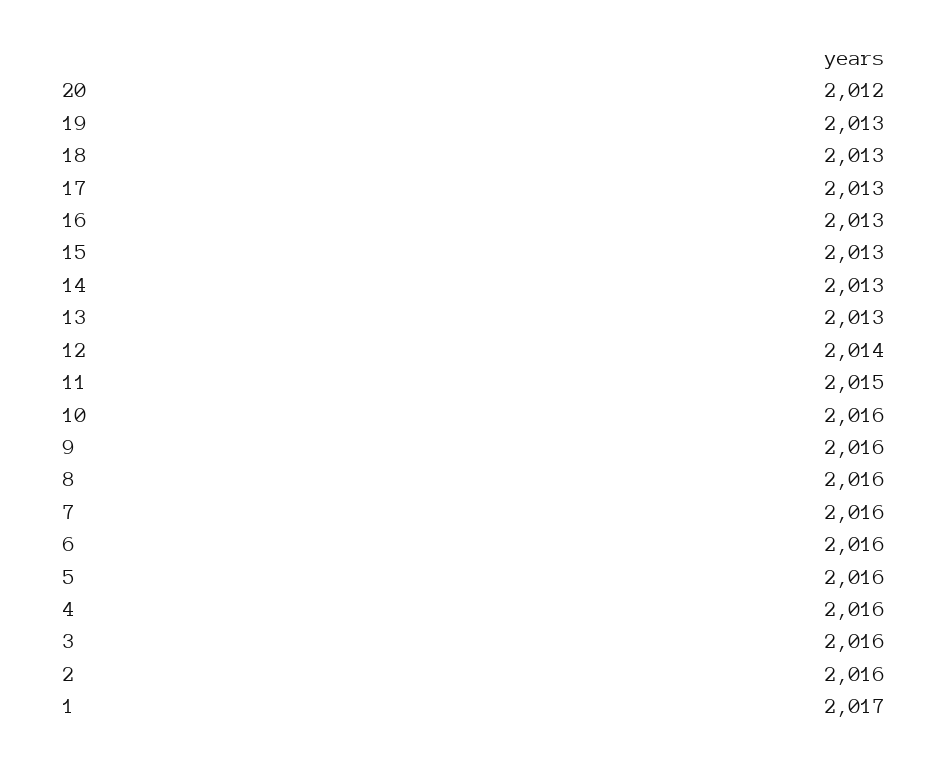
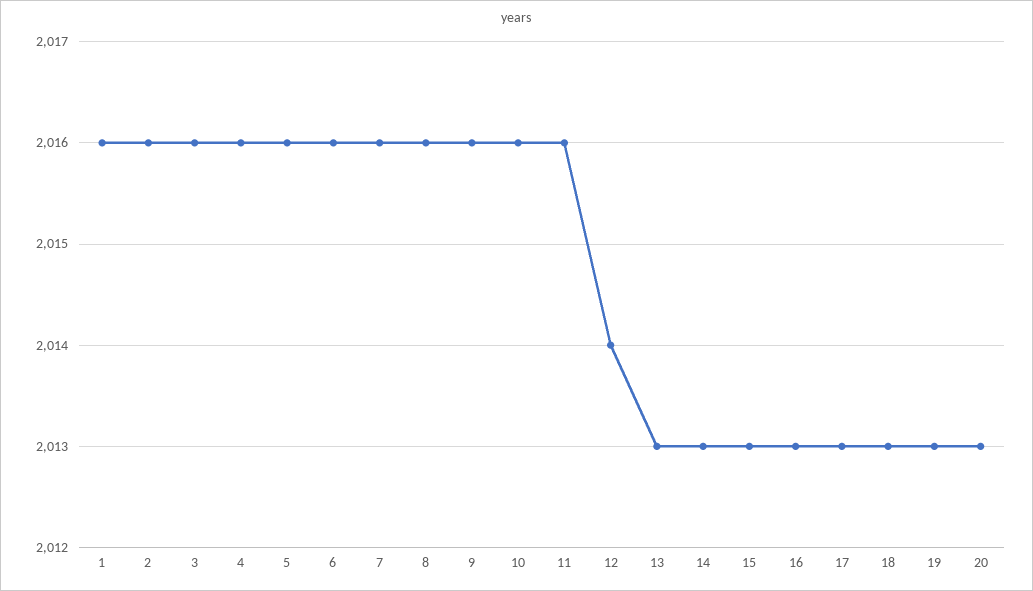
  {
-   "20": 2012,
+   "20": 2013,
    "19": 2013,
    "18": 2013,
    "17": 2013,
    "16": 2013,
    "15": 2013,
    "14": 2013,
    "13": 2013,
    "12": 2014,
-   "11": 2015,
+   "11": 2016,
    "10": 2016,
    "9": 2016,
    "8": 2016,
    "7": 2016,
    "6": 2016,
    "5": 2016,
    "4": 2016,
    "3": 2016,
    "2": 2016,
-   "1": 2017
+   "1": 2016
  }

